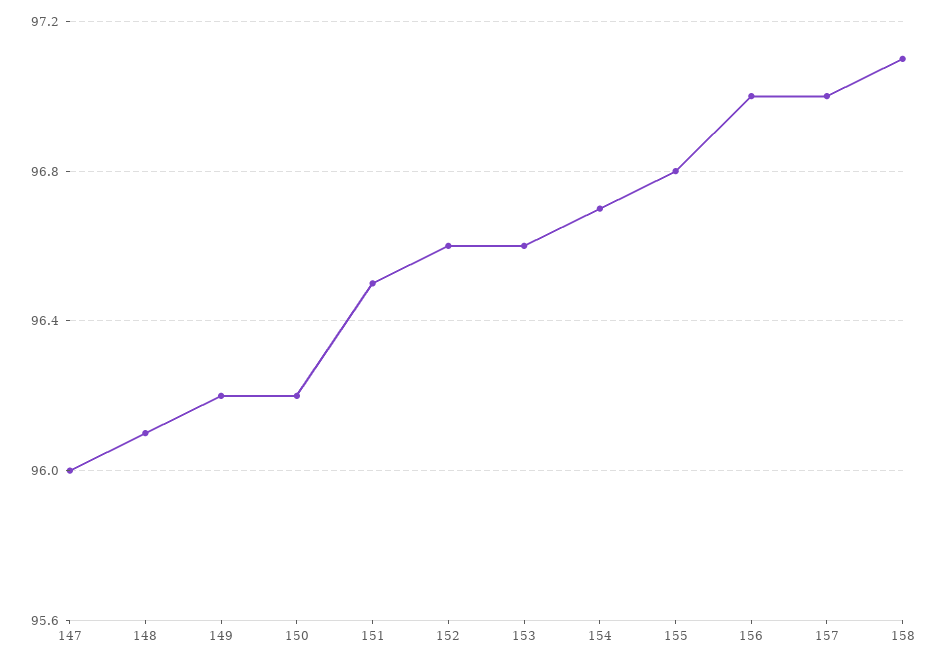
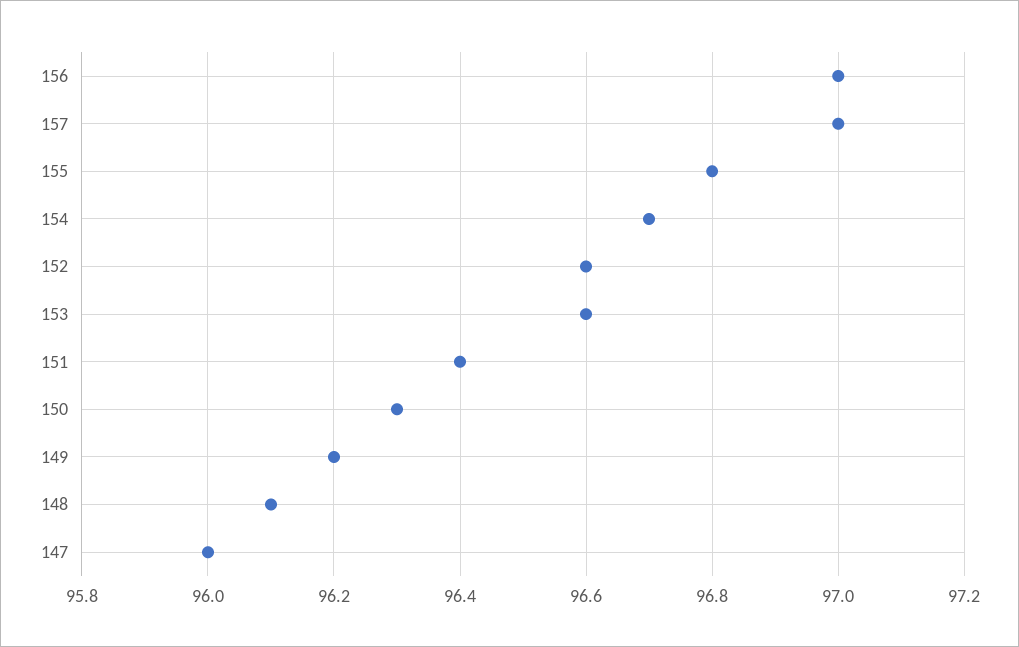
  {
    "147": 96,
    "148": 96.1,
    "149": 96.2,
-   "150": 96.2,
+   "150": 96.3,
-   "151": 96.5,
+   "151": 96.4,
    "152": 96.6,
    "153": 96.6,
    "154": 96.7,
    "155": 96.8,
    "156": 97,
-   "157": 97,
+   "157": 97
-   "158": 97.1
  }

